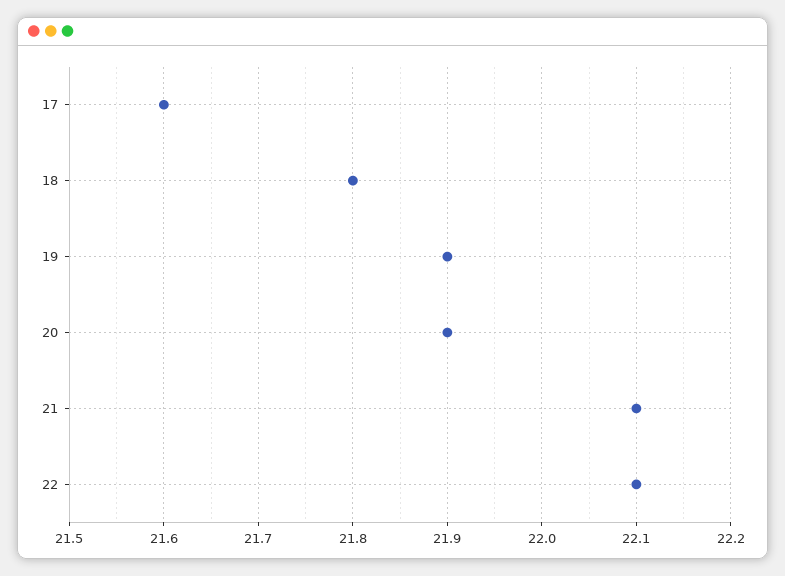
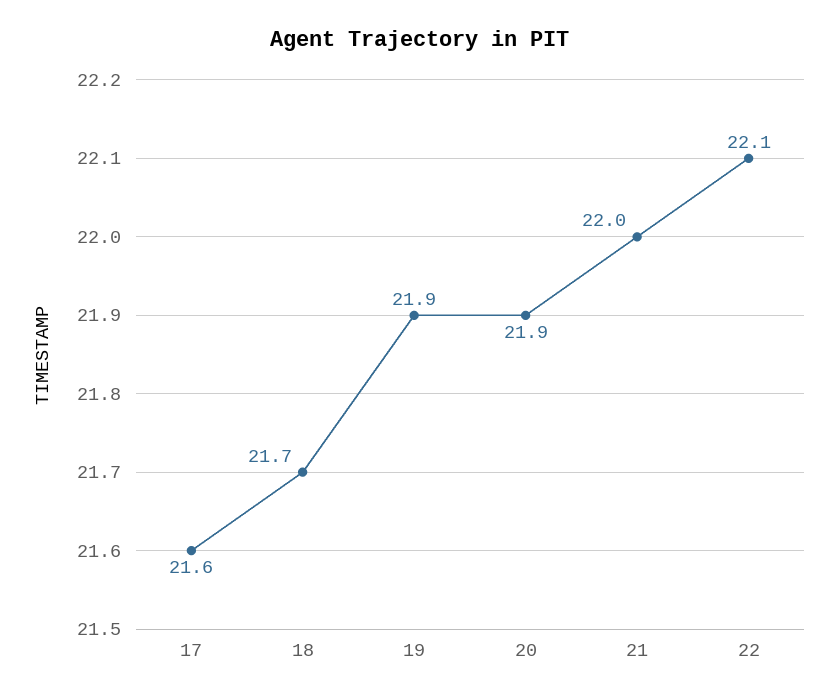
  {
    "17": 21.6,
-   "18": 21.8,
+   "18": 21.7,
    "19": 21.9,
    "20": 21.9,
-   "21": 22.1,
+   "21": 22,
    "22": 22.1
  }

